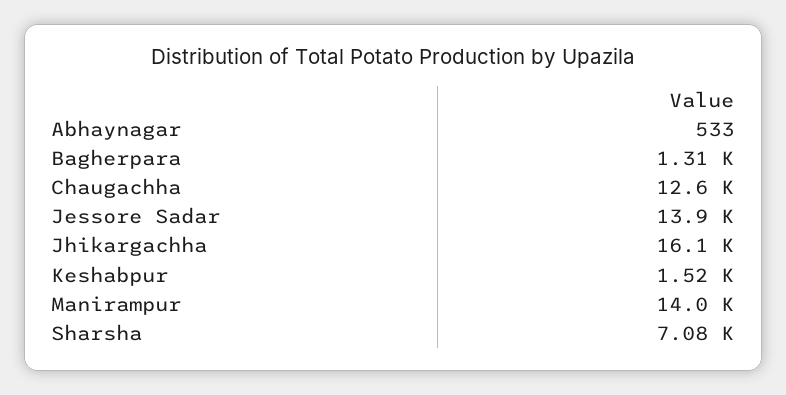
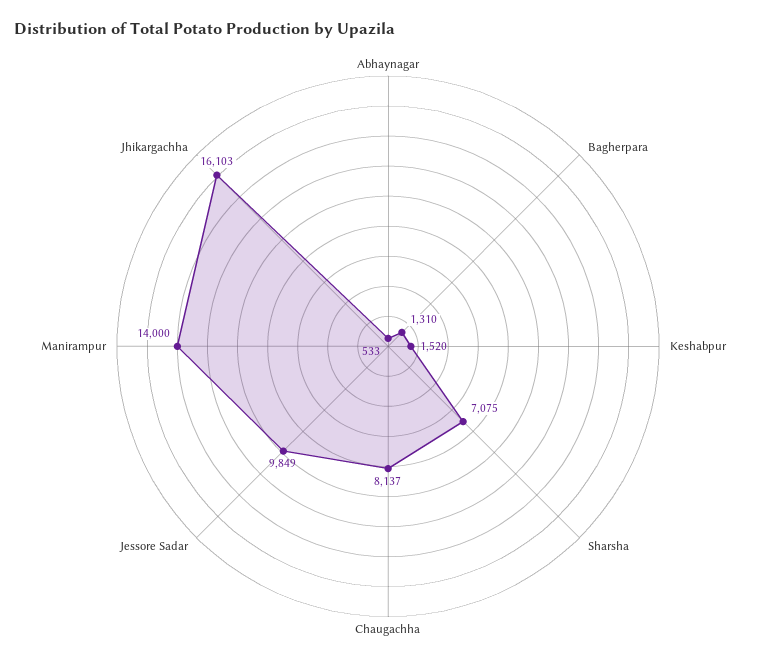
  {
    "Abhaynagar": 533,
    "Bagherpara": 1310,
-   "Chaugachha": 12600,
+   "Chaugachha": 8137,
-   "Jessore Sadar": 13900,
+   "Jessore Sadar": 9849,
    "Jhikargachha": 16103,
    "Keshabpur": 1520,
    "Manirampur": 14000,
    "Sharsha": 7075
  }

